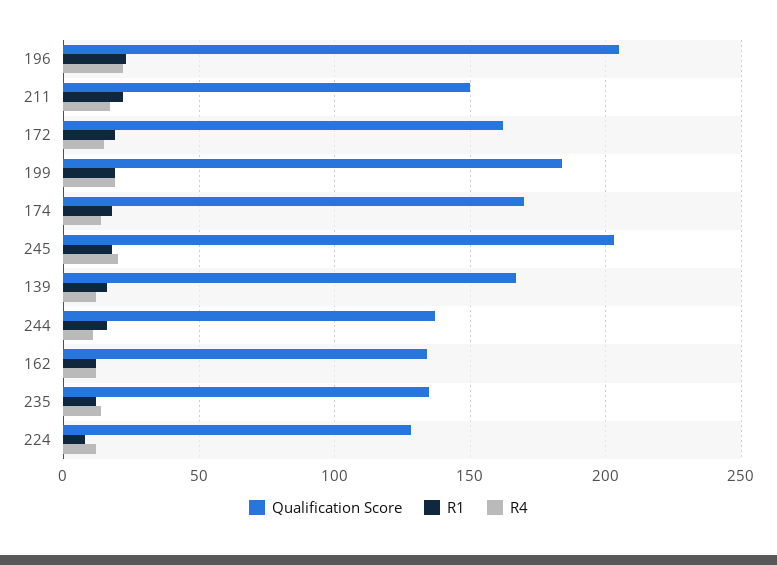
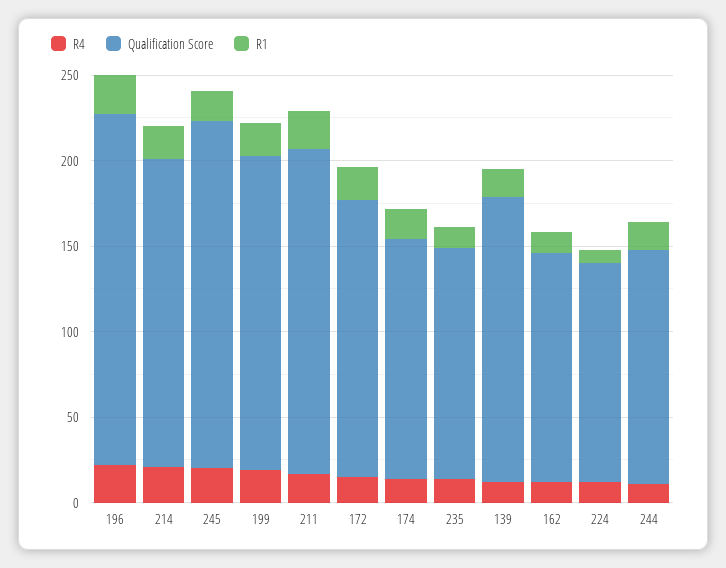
  {
    "Qualification Score": {
      "196": 205,
-     "211": 150,
+     "211": 190,
      "172": 160,
      "199": 185,
-     "174": 170,
+     "174": 140,
      "245": 205,
      "139": 165,
      "244": 135,
      "162": 135,
      "235": 135,
-     "224": 130
+     "224": 130,
+     "214": 180
    },
    "R1": {
      "196": 25,
      "211": 20,
      "172": 20,
      "199": 20,
      "174": 20,
      "245": 20,
      "139": 15,
      "244": 15,
      "162": 10,
      "235": 10,
-     "224": 10
+     "224": 10,
+     "214": 20
    },
    "R4": {
      "196": 20,
      "211": 15,
      "172": 15,
      "199": 20,
      "174": 15,
      "245": 20,
      "139": 10,
      "244": 10,
      "162": 10,
      "235": 15,
-     "224": 10
+     "224": 10,
+     "214": 20
    }
  }

